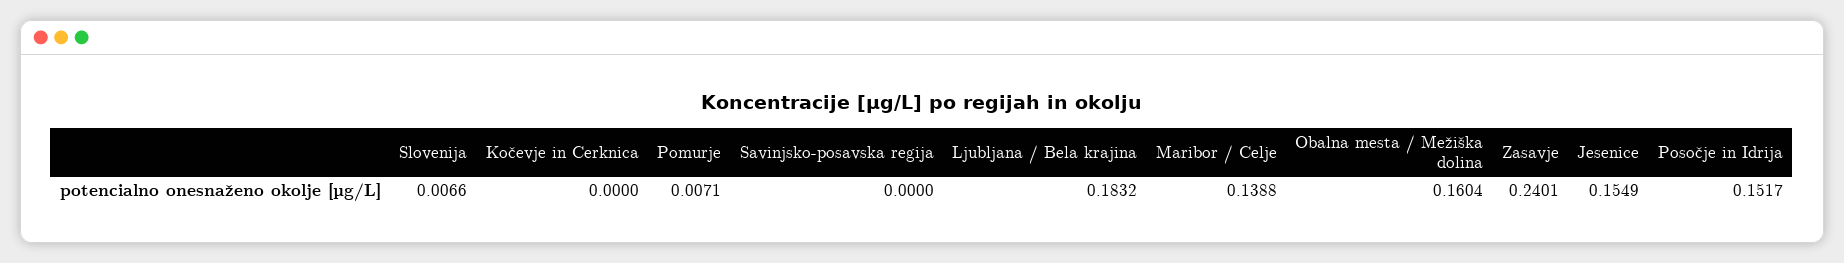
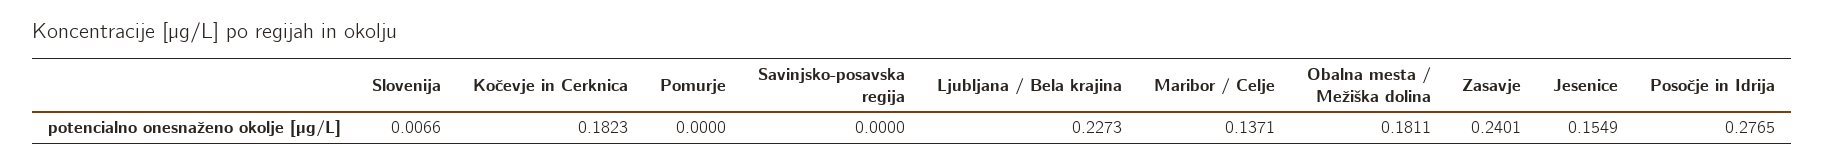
  {
    "Slovenija": 0.0066,
-   "Kočevje in Cerknica": 0,
+   "Kočevje in Cerknica": 0.1823,
-   "Pomurje": 0.0071,
+   "Pomurje": 0,
    "Savinjsko-posavska regija": 0,
-   "Ljubljana / Bela krajina": 0.1832,
+   "Ljubljana / Bela krajina": 0.2273,
-   "Maribor / Celje": 0.1388,
+   "Maribor / Celje": 0.1371,
-   "Obalna mesta / Mežiška dolina": 0.1604,
+   "Obalna mesta / Mežiška dolina": 0.1811,
    "Zasavje": 0.2401,
    "Jesenice": 0.1549,
-   "Posočje in Idrija": 0.1517
+   "Posočje in Idrija": 0.2765
  }

